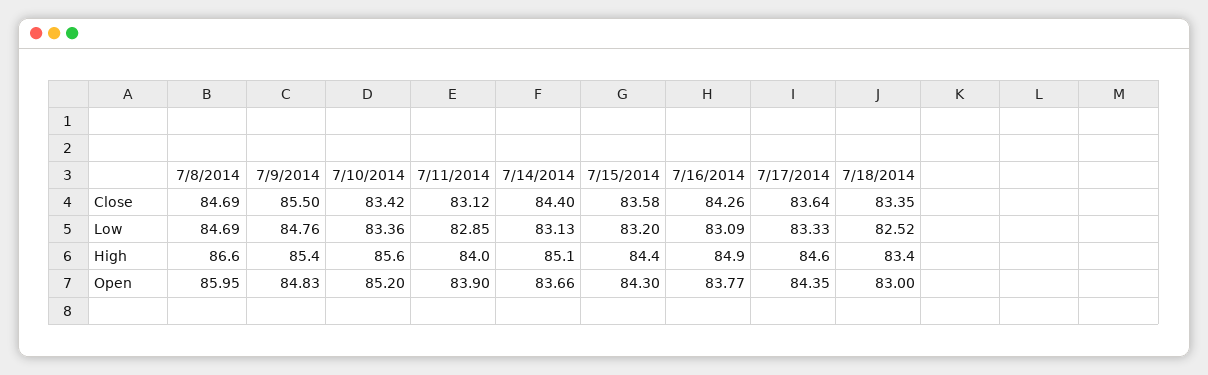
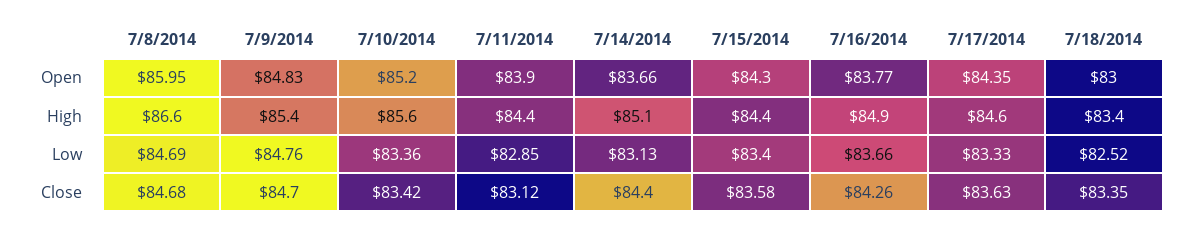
  {
    "7/8/2014": {
-     "Close": 84.69,
+     "Close": 84.68,
      "Low": 84.69,
      "High": 86.6,
      "Open": 85.95
    },
    "7/9/2014": {
-     "Close": 85.5,
+     "Close": 84.7,
      "Low": 84.76,
      "High": 85.4,
      "Open": 84.83
    },
    "7/10/2014": {
      "Close": 83.42,
      "Low": 83.36,
      "High": 85.6,
      "Open": 85.2
    },
    "7/11/2014": {
      "Close": 83.12,
      "Low": 82.85,
-     "High": 84,
+     "High": 84.4,
      "Open": 83.9
    },
    "7/14/2014": {
      "Close": 84.4,
      "Low": 83.13,
      "High": 85.1,
      "Open": 83.66
    },
    "7/15/2014": {
      "Close": 83.58,
-     "Low": 83.2,
+     "Low": 83.4,
      "High": 84.4,
      "Open": 84.3
    },
    "7/16/2014": {
      "Close": 84.26,
-     "Low": 83.09,
+     "Low": 83.66,
      "High": 84.9,
      "Open": 83.77
    },
    "7/17/2014": {
-     "Close": 83.64,
+     "Close": 83.63,
      "Low": 83.33,
      "High": 84.6,
      "Open": 84.35
    },
    "7/18/2014": {
      "Close": 83.35,
      "Low": 82.52,
      "High": 83.4,
      "Open": 83
    }
  }

